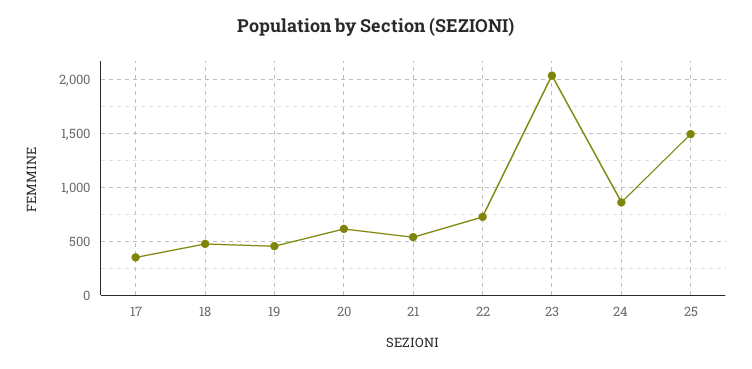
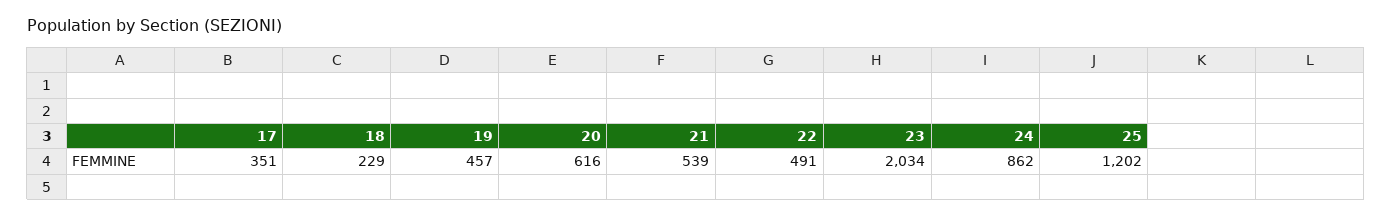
  {
    "17": 351,
-   "18": 500,
+   "18": 229,
    "19": 457,
    "20": 616,
    "21": 539,
-   "22": 700,
+   "22": 491,
    "23": 2034,
    "24": 862,
-   "25": 1500
+   "25": 1202
  }

